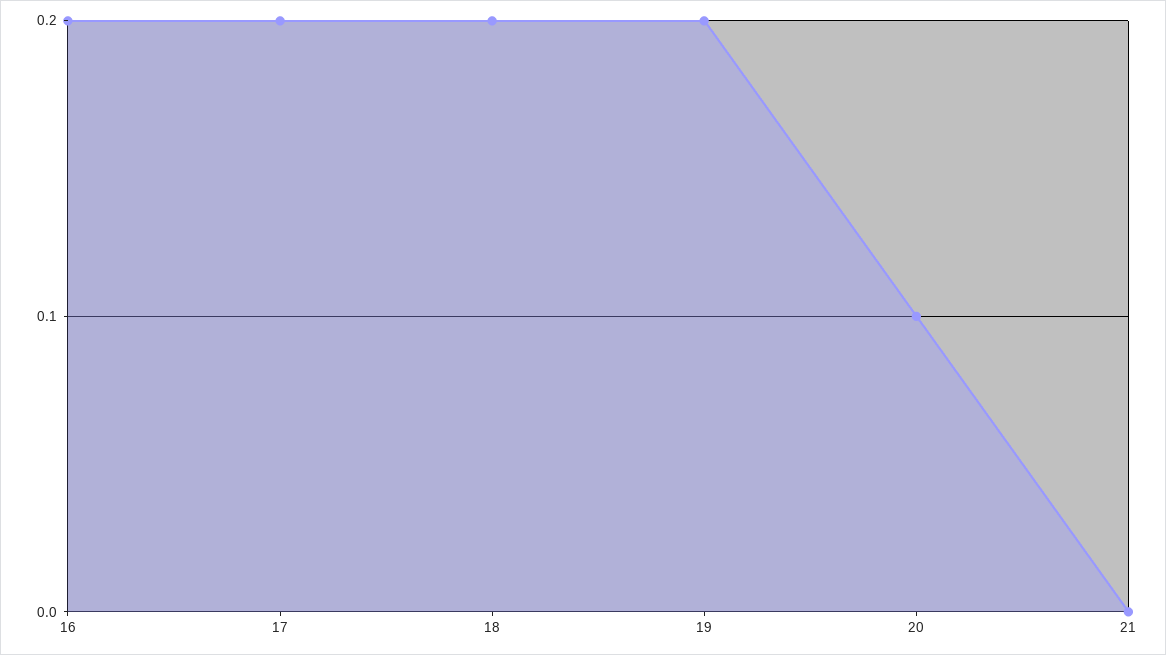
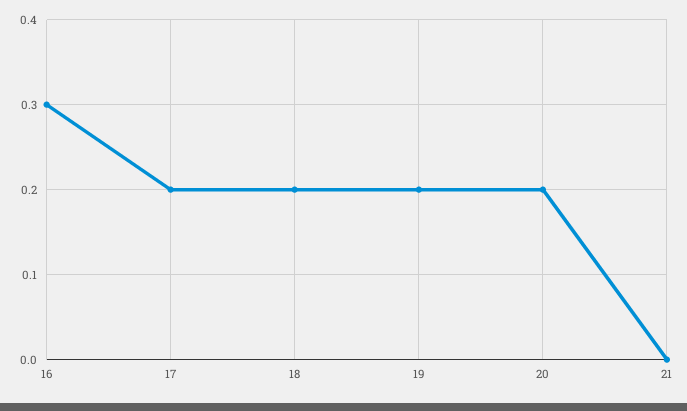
  {
-   "16": 0.2,
+   "16": 0.3,
    "17": 0.2,
    "18": 0.2,
    "19": 0.2,
-   "20": 0.1,
+   "20": 0.2,
    "21": 0
  }

